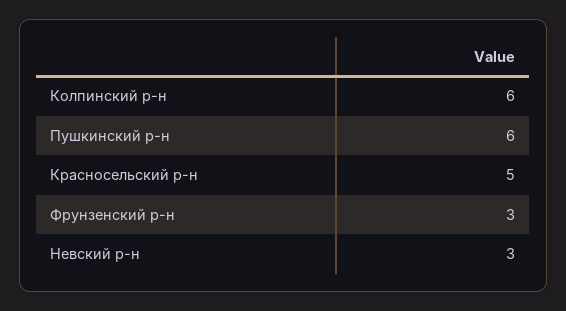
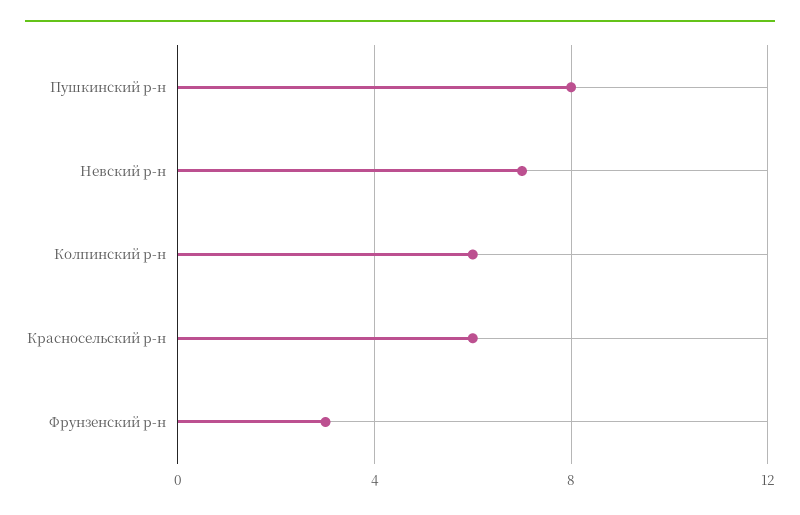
  {
    "Колпинский р-н": 6,
-   "Пушкинский р-н": 6,
+   "Пушкинский р-н": 8,
-   "Красносельский р-н": 5,
+   "Красносельский р-н": 6,
    "Фрунзенский р-н": 3,
-   "Невский р-н": 3
+   "Невский р-н": 7
  }

